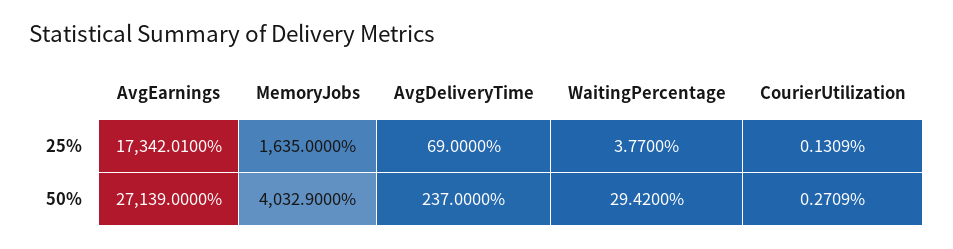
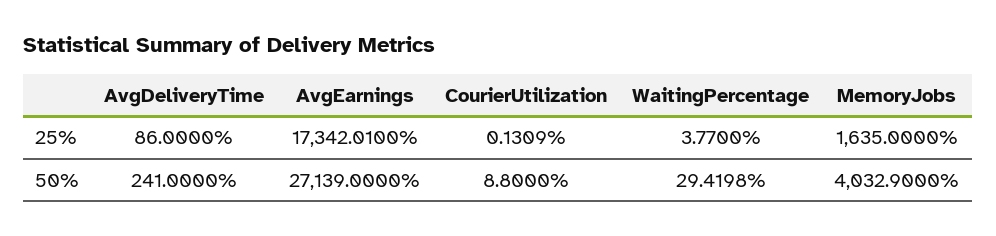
  {
    "AvgEarnings": {
      "25%": 17342.01,
      "50%": 27139
    },
    "MemoryJobs": {
      "25%": 1635,
      "50%": 4032.9
    },
    "AvgDeliveryTime": {
-     "25%": 69,
+     "25%": 86,
-     "50%": 237
+     "50%": 241
    },
    "WaitingPercentage": {
      "25%": 3.77,
-     "50%": 29.42
+     "50%": 29.4198
    },
    "CourierUtilization": {
      "25%": 0.1309,
-     "50%": 0.2709
+     "50%": 8.8
    }
  }

